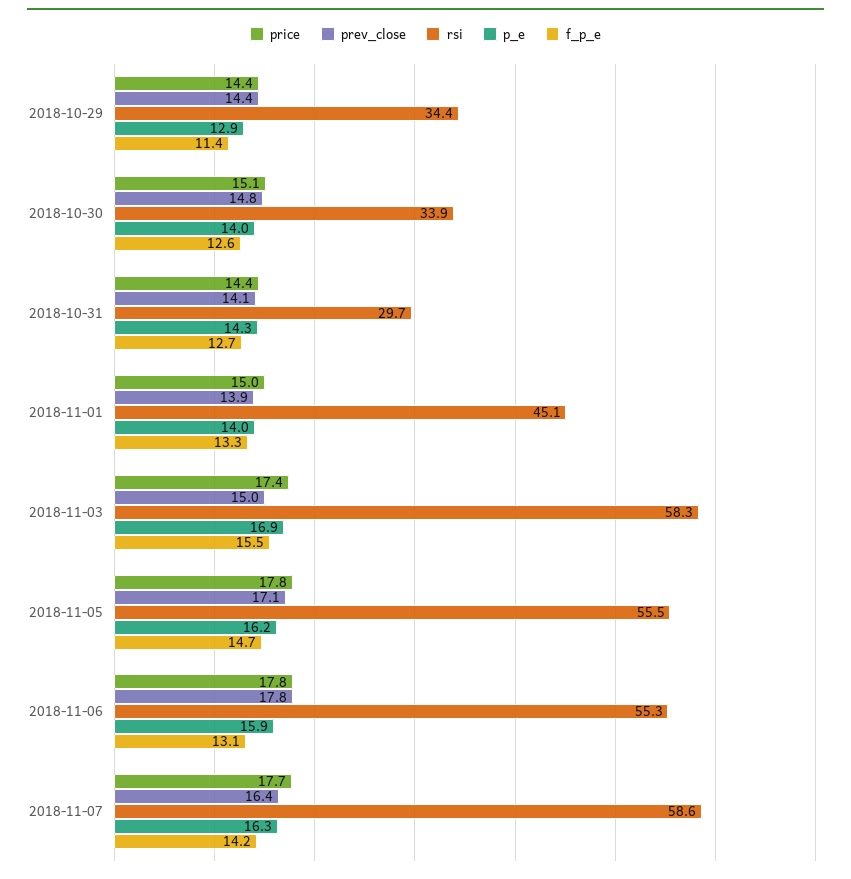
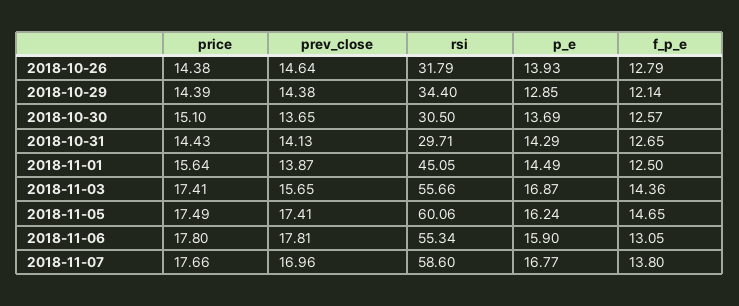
  {
    "price": {
      "2018-10-29": 14.39,
      "2018-10-30": 15.1,
      "2018-10-31": 14.43,
-     "2018-11-01": 15,
+     "2018-11-01": 15.64,
      "2018-11-03": 17.41,
-     "2018-11-05": 17.8,
+     "2018-11-05": 17.49,
      "2018-11-06": 17.8,
-     "2018-11-07": 17.66
+     "2018-11-07": 17.66,
+     "2018-10-26": 14.38
    },
    "prev_close": {
      "2018-10-29": 14.38,
-     "2018-10-30": 14.8,
+     "2018-10-30": 13.65,
      "2018-10-31": 14.13,
      "2018-11-01": 13.87,
-     "2018-11-03": 15,
+     "2018-11-03": 15.65,
-     "2018-11-05": 17.1,
+     "2018-11-05": 17.41,
      "2018-11-06": 17.81,
-     "2018-11-07": 16.4
+     "2018-11-07": 16.96,
+     "2018-10-26": 14.64
    },
    "rsi": {
      "2018-10-29": 34.4,
-     "2018-10-30": 33.9,
+     "2018-10-30": 30.5,
      "2018-10-31": 29.71,
      "2018-11-01": 45.05,
-     "2018-11-03": 58.3,
+     "2018-11-03": 55.66,
-     "2018-11-05": 55.5,
+     "2018-11-05": 60.06,
      "2018-11-06": 55.34,
-     "2018-11-07": 58.6
+     "2018-11-07": 58.6,
+     "2018-10-26": 31.79
    },
    "p_e": {
      "2018-10-29": 12.85,
-     "2018-10-30": 14,
+     "2018-10-30": 13.69,
      "2018-10-31": 14.29,
-     "2018-11-01": 14,
+     "2018-11-01": 14.49,
      "2018-11-03": 16.87,
      "2018-11-05": 16.24,
      "2018-11-06": 15.9,
-     "2018-11-07": 16.3
+     "2018-11-07": 16.77,
+     "2018-10-26": 13.93
    },
    "f_p_e": {
-     "2018-10-29": 11.4,
+     "2018-10-29": 12.14,
      "2018-10-30": 12.57,
      "2018-10-31": 12.65,
-     "2018-11-01": 13.3,
+     "2018-11-01": 12.5,
-     "2018-11-03": 15.5,
+     "2018-11-03": 14.36,
      "2018-11-05": 14.65,
      "2018-11-06": 13.05,
-     "2018-11-07": 14.2
+     "2018-11-07": 13.8,
+     "2018-10-26": 12.79
    }
  }

